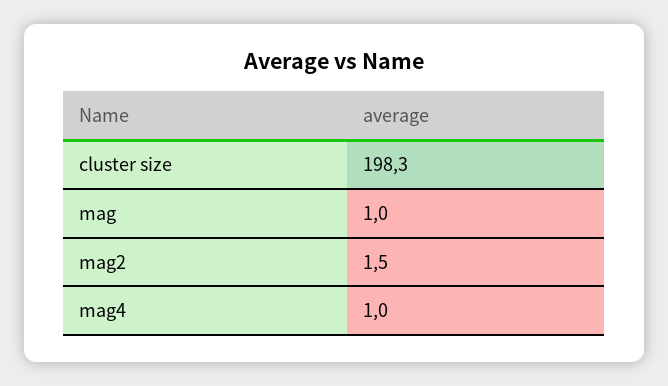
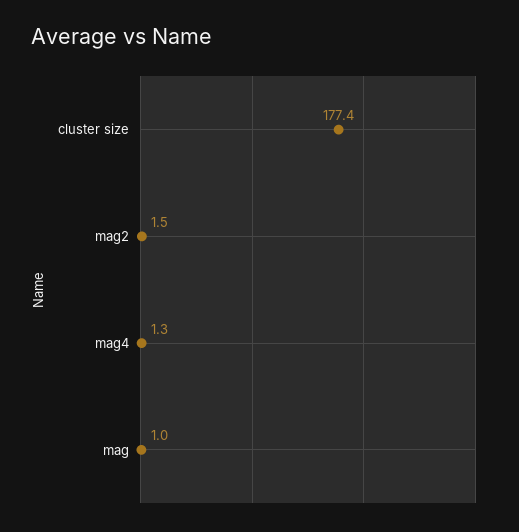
  {
-   "cluster size": 198.3,
+   "cluster size": 177.4,
    "mag": 1,
    "mag2": 1.5,
-   "mag4": 1
+   "mag4": 1.3
  }

